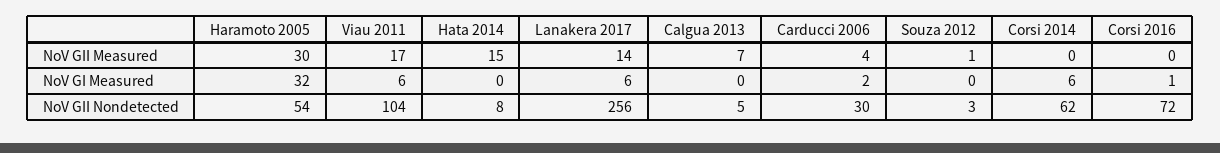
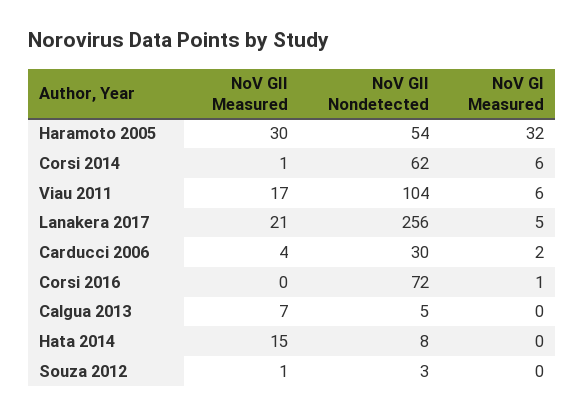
  {
    "Haramoto 2005": {
      "NoV GII Measured": 30,
      "NoV GI Measured": 32,
      "NoV GII Nondetected": 54
    },
    "Viau 2011": {
      "NoV GII Measured": 17,
      "NoV GI Measured": 6,
      "NoV GII Nondetected": 104
    },
    "Hata 2014": {
      "NoV GII Measured": 15,
      "NoV GI Measured": 0,
      "NoV GII Nondetected": 8
    },
    "Lanakera 2017": {
-     "NoV GII Measured": 14,
+     "NoV GII Measured": 21,
-     "NoV GI Measured": 6,
+     "NoV GI Measured": 5,
      "NoV GII Nondetected": 256
    },
    "Calgua 2013": {
      "NoV GII Measured": 7,
      "NoV GI Measured": 0,
      "NoV GII Nondetected": 5
    },
    "Carducci 2006": {
      "NoV GII Measured": 4,
      "NoV GI Measured": 2,
      "NoV GII Nondetected": 30
    },
    "Souza 2012": {
      "NoV GII Measured": 1,
      "NoV GI Measured": 0,
      "NoV GII Nondetected": 3
    },
    "Corsi 2014": {
-     "NoV GII Measured": 0,
+     "NoV GII Measured": 1,
      "NoV GI Measured": 6,
      "NoV GII Nondetected": 62
    },
    "Corsi 2016": {
      "NoV GII Measured": 0,
      "NoV GI Measured": 1,
      "NoV GII Nondetected": 72
    }
  }

